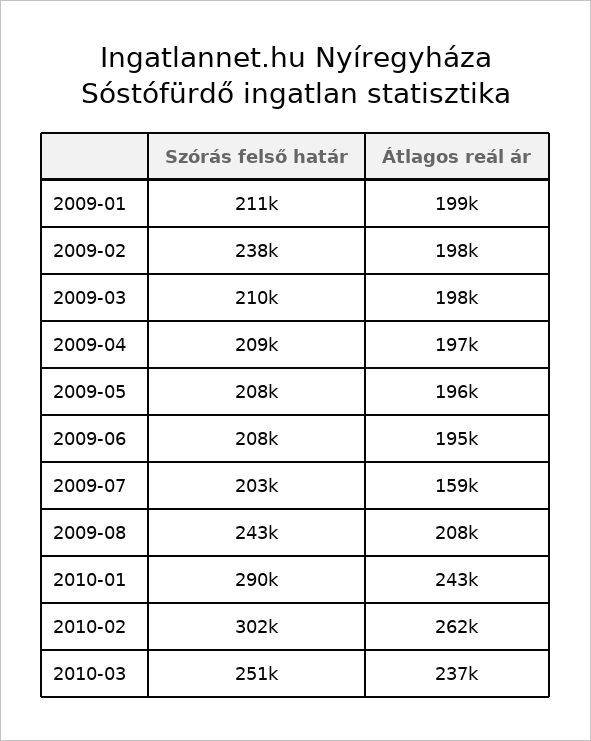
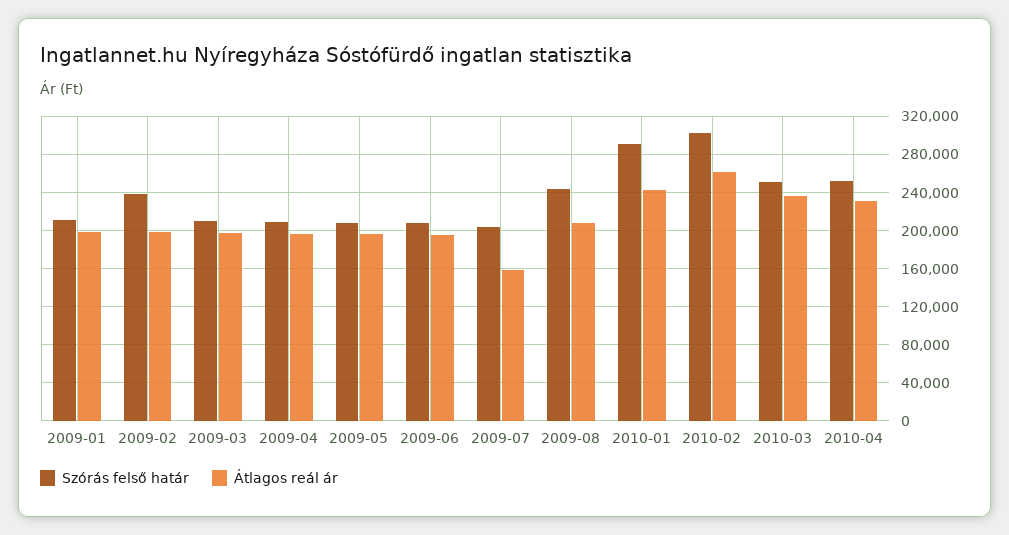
  {
    "Szórás felső határ": {
      "2009-01": 211000,
      "2009-02": 238000,
      "2009-03": 210000,
      "2009-04": 209000,
      "2009-05": 208000,
      "2009-06": 208000,
      "2009-07": 203000,
      "2009-08": 243000,
      "2010-01": 290000,
      "2010-02": 302000,
-     "2010-03": 251000
+     "2010-03": 251000,
+     "2010-04": 250000
    },
    "Átlagos reál ár": {
      "2009-01": 199000,
      "2009-02": 198000,
      "2009-03": 198000,
      "2009-04": 197000,
      "2009-05": 196000,
      "2009-06": 195000,
      "2009-07": 159000,
      "2009-08": 208000,
      "2010-01": 243000,
      "2010-02": 262000,
-     "2010-03": 237000
+     "2010-03": 237000,
+     "2010-04": 230000
    }
  }

